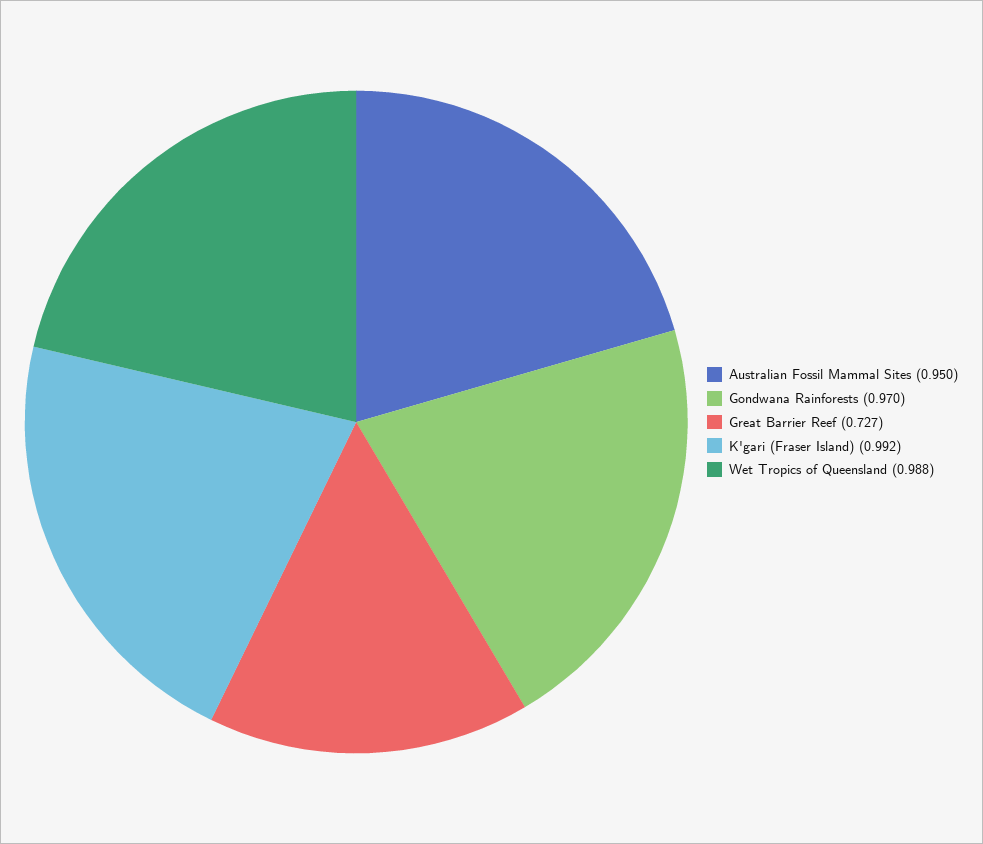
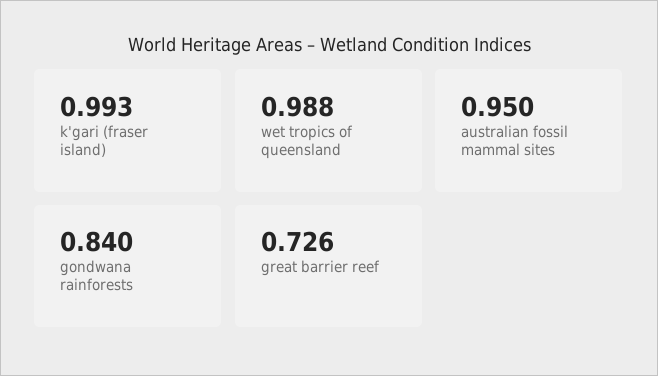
  {
    "Australian Fossil Mammal Sites": 0.95,
-   "Gondwana Rainforests": 0.97,
+   "Gondwana Rainforests": 0.84,
-   "Great Barrier Reef": 0.727,
+   "Great Barrier Reef": 0.726,
-   "K'gari (Fraser Island)": 0.992,
+   "K'gari (Fraser Island)": 0.993,
    "Wet Tropics of Queensland": 0.988
  }

